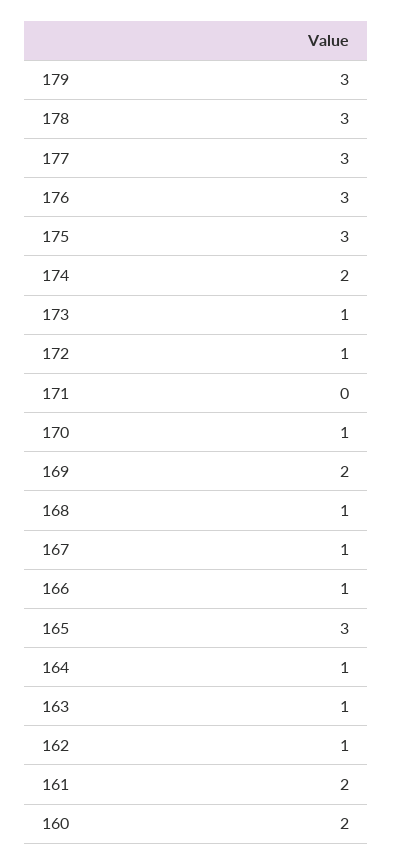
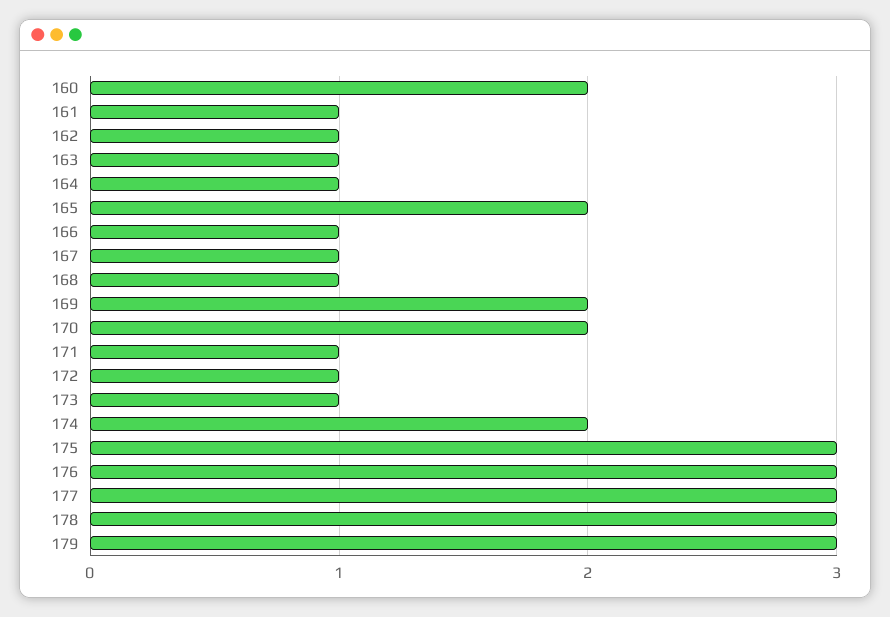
  {
    "179": 3,
    "178": 3,
    "177": 3,
    "176": 3,
    "175": 3,
    "174": 2,
    "173": 1,
    "172": 1,
-   "171": 0,
+   "171": 1,
-   "170": 1,
+   "170": 2,
    "169": 2,
    "168": 1,
    "167": 1,
    "166": 1,
-   "165": 3,
+   "165": 2,
    "164": 1,
    "163": 1,
    "162": 1,
-   "161": 2,
+   "161": 1,
    "160": 2
  }

